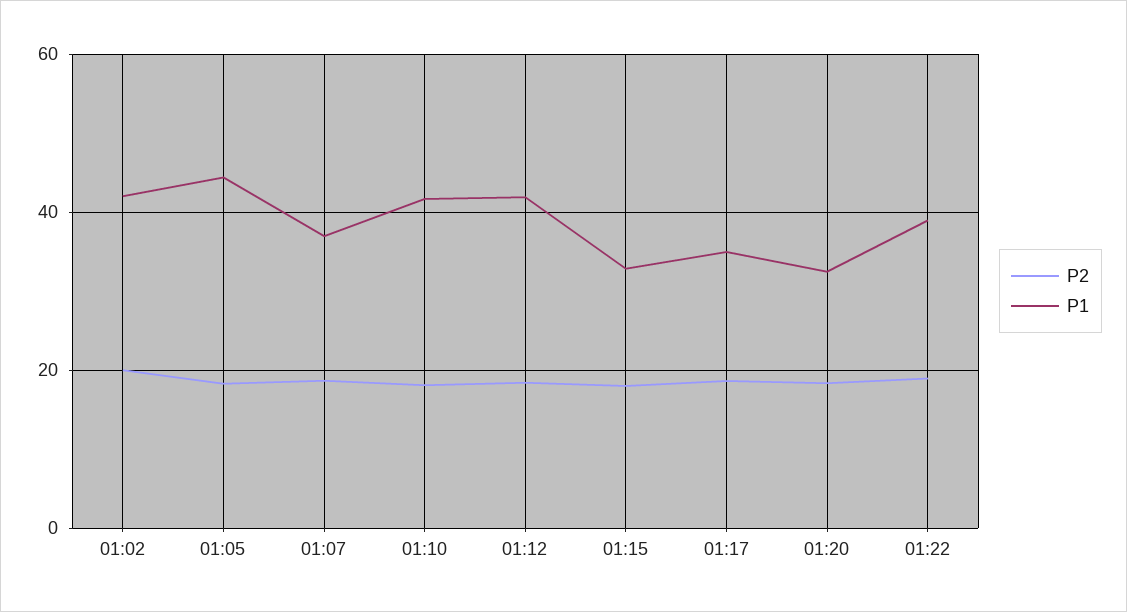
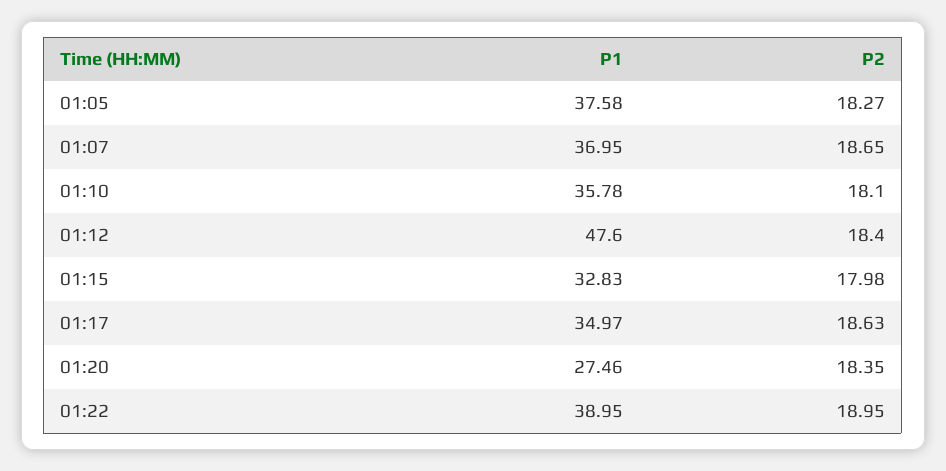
  {
    "P2": {
-     "01:02": 20,
      "01:05": 18.27,
      "01:07": 18.65,
      "01:10": 18.1,
      "01:12": 18.4,
      "01:15": 17.98,
      "01:17": 18.63,
      "01:20": 18.35,
      "01:22": 18.95
    },
    "P1": {
-     "01:02": 42,
-     "01:05": 44,
+     "01:05": 37.58,
      "01:07": 36.95,
-     "01:10": 42,
+     "01:10": 35.78,
-     "01:12": 42,
+     "01:12": 47.6,
      "01:15": 32.83,
      "01:17": 34.97,
-     "01:20": 32,
+     "01:20": 27.46,
      "01:22": 38.95
    }
  }

